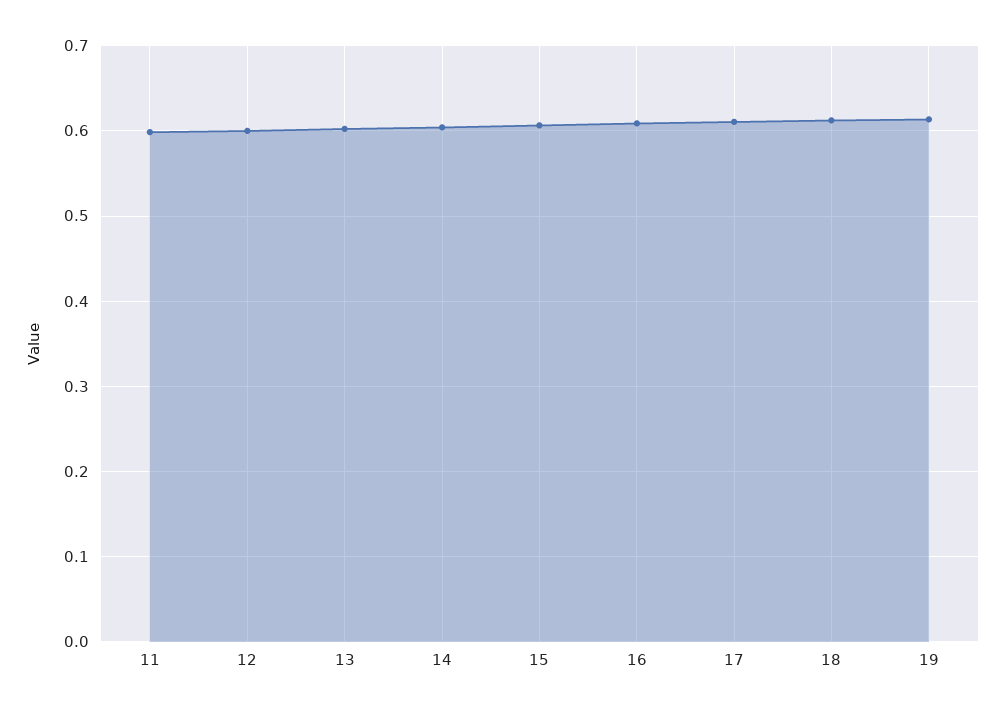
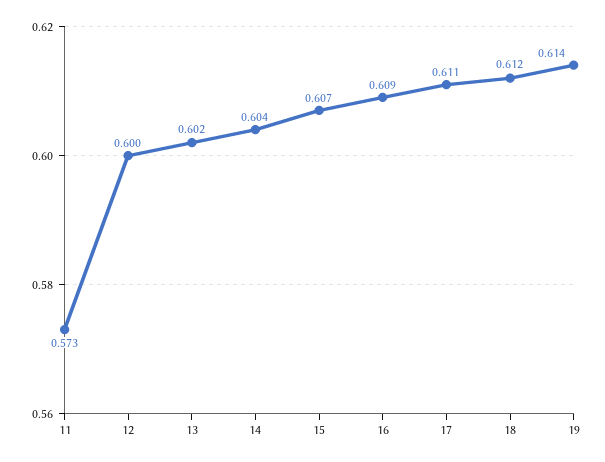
  {
-   "11": 0.6,
+   "11": 0.573,
    "12": 0.6,
    "13": 0.602,
    "14": 0.604,
    "15": 0.607,
    "16": 0.609,
    "17": 0.611,
    "18": 0.612,
    "19": 0.614
  }

